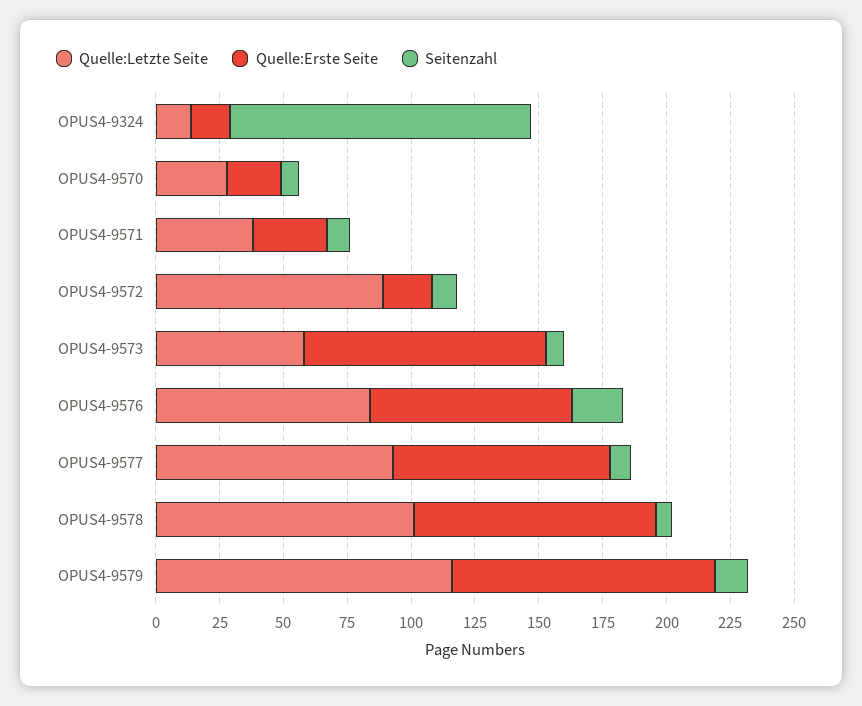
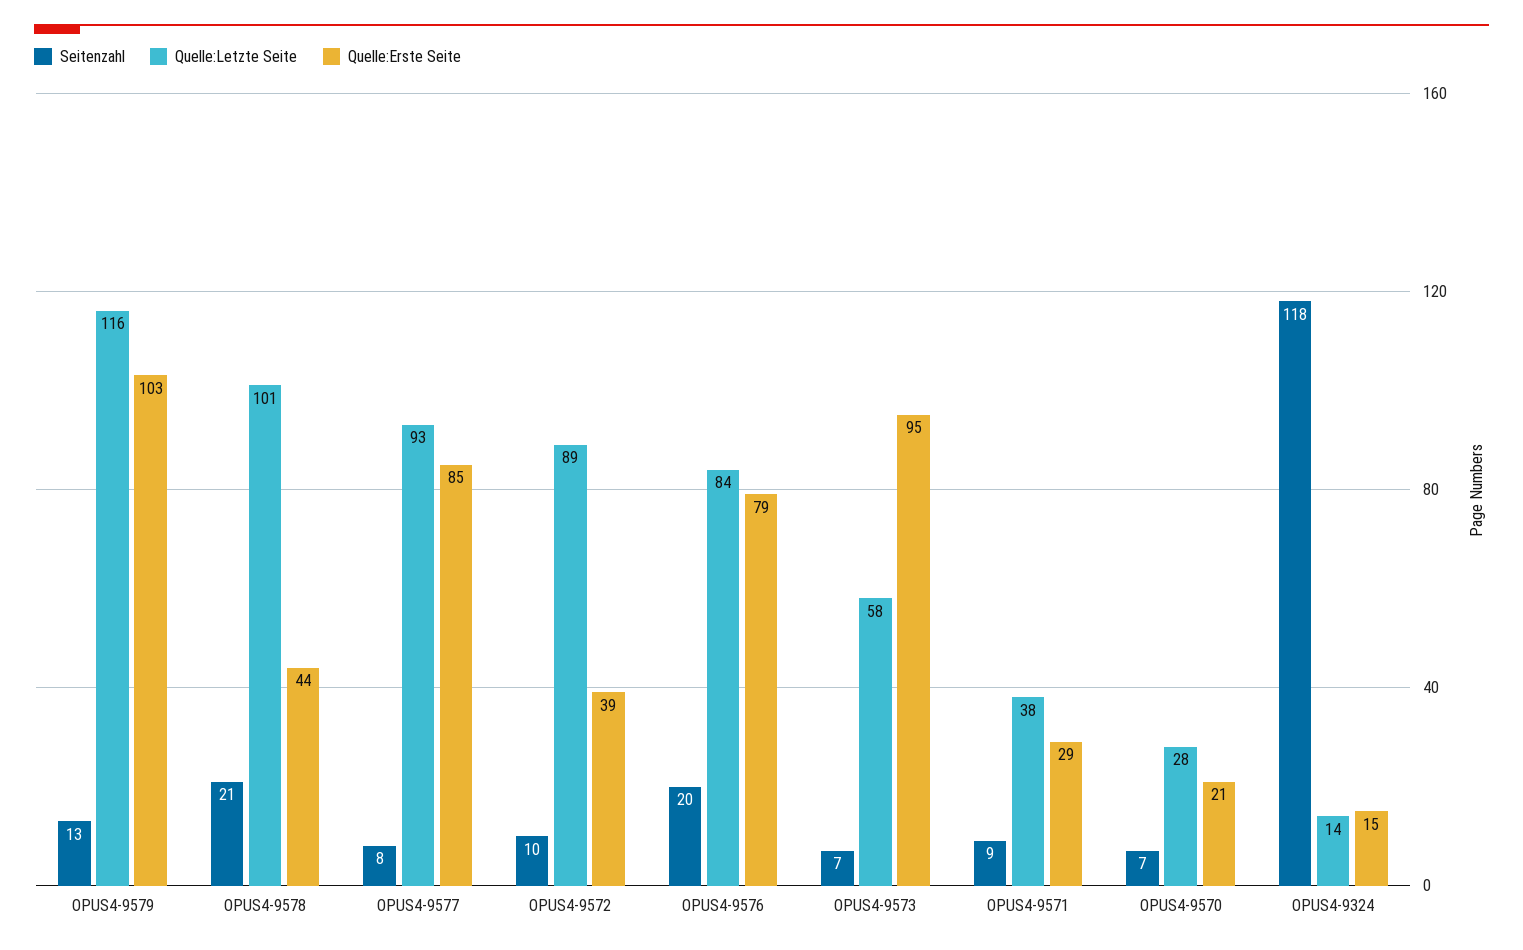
  {
    "Quelle:Letzte Seite": {
      "OPUS4-9324": 14,
      "OPUS4-9570": 28,
      "OPUS4-9571": 38,
      "OPUS4-9572": 89,
      "OPUS4-9573": 58,
      "OPUS4-9576": 84,
      "OPUS4-9577": 93,
      "OPUS4-9578": 101,
      "OPUS4-9579": 116
    },
    "Quelle:Erste Seite": {
      "OPUS4-9324": 15,
      "OPUS4-9570": 21,
      "OPUS4-9571": 29,
-     "OPUS4-9572": 20,
+     "OPUS4-9572": 39,
      "OPUS4-9573": 95,
      "OPUS4-9576": 79,
      "OPUS4-9577": 85,
-     "OPUS4-9578": 95,
+     "OPUS4-9578": 44,
      "OPUS4-9579": 103
    },
    "Seitenzahl": {
      "OPUS4-9324": 118,
      "OPUS4-9570": 7,
      "OPUS4-9571": 9,
      "OPUS4-9572": 10,
      "OPUS4-9573": 7,
      "OPUS4-9576": 20,
      "OPUS4-9577": 8,
-     "OPUS4-9578": 5,
+     "OPUS4-9578": 21,
      "OPUS4-9579": 13
    }
  }

